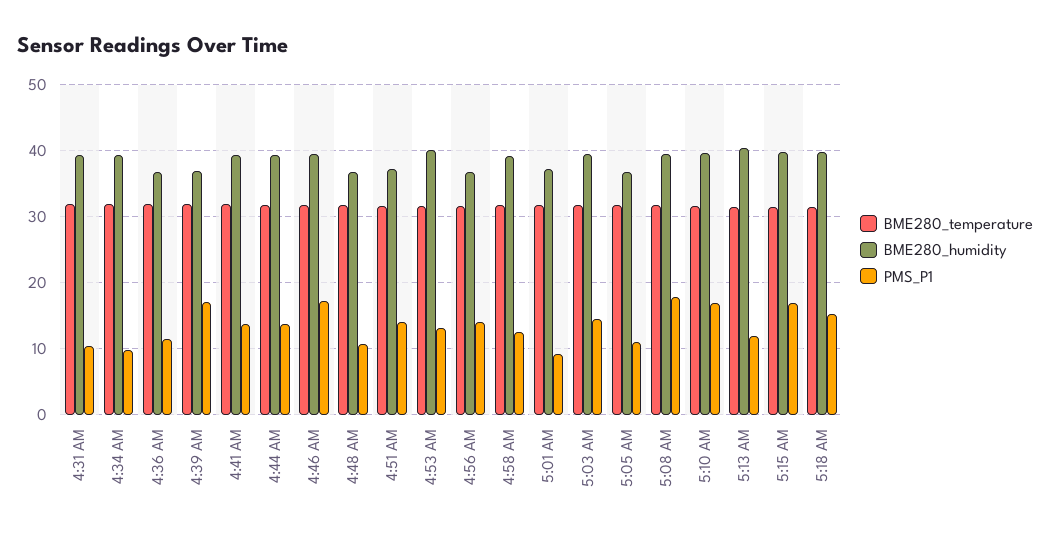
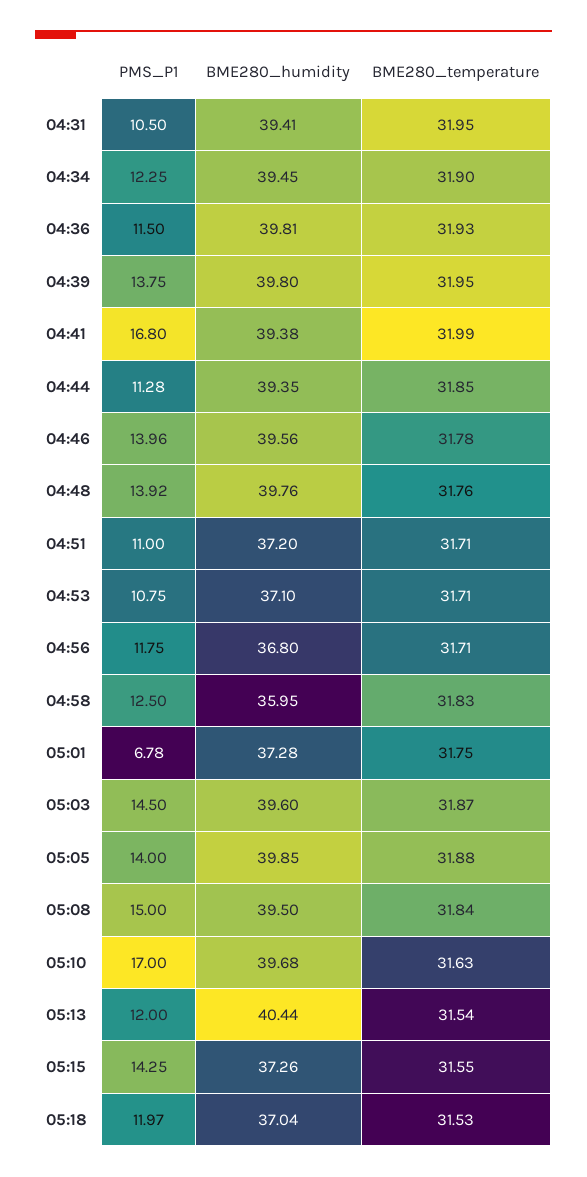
  {
    "BME280_temperature": {
      "4:31 AM": 31.95,
      "4:34 AM": 31.9,
      "4:36 AM": 31.93,
      "4:39 AM": 31.95,
      "4:41 AM": 31.99,
      "4:44 AM": 31.85,
      "4:46 AM": 31.78,
      "4:48 AM": 31.76,
      "4:51 AM": 31.71,
      "4:53 AM": 31.71,
      "4:56 AM": 31.71,
      "4:58 AM": 31.83,
      "5:01 AM": 31.75,
      "5:03 AM": 31.87,
      "5:05 AM": 31.88,
      "5:08 AM": 31.84,
      "5:10 AM": 31.63,
      "5:13 AM": 31.54,
      "5:15 AM": 31.55,
      "5:18 AM": 31.53
    },
    "BME280_humidity": {
      "4:31 AM": 39.41,
      "4:34 AM": 39.45,
-     "4:36 AM": 37,
+     "4:36 AM": 39.81,
-     "4:39 AM": 37,
+     "4:39 AM": 39.8,
      "4:41 AM": 39.38,
      "4:44 AM": 39.35,
      "4:46 AM": 39.56,
-     "4:48 AM": 37,
+     "4:48 AM": 39.76,
      "4:51 AM": 37.2,
-     "4:53 AM": 40,
+     "4:53 AM": 37.1,
      "4:56 AM": 36.8,
-     "4:58 AM": 39,
+     "4:58 AM": 35.95,
      "5:01 AM": 37.28,
      "5:03 AM": 39.6,
-     "5:05 AM": 37,
+     "5:05 AM": 39.85,
      "5:08 AM": 39.5,
      "5:10 AM": 39.68,
      "5:13 AM": 40.44,
-     "5:15 AM": 40,
+     "5:15 AM": 37.26,
-     "5:18 AM": 40
+     "5:18 AM": 37.04
    },
    "PMS_P1": {
      "4:31 AM": 10.5,
-     "4:34 AM": 10,
+     "4:34 AM": 12.25,
      "4:36 AM": 11.5,
-     "4:39 AM": 17,
+     "4:39 AM": 13.75,
-     "4:41 AM": 14,
+     "4:41 AM": 16.8,
-     "4:44 AM": 14,
+     "4:44 AM": 11.28,
-     "4:46 AM": 17,
+     "4:46 AM": 13.96,
-     "4:48 AM": 11,
+     "4:48 AM": 13.92,
-     "4:51 AM": 14,
+     "4:51 AM": 11,
-     "4:53 AM": 13,
+     "4:53 AM": 10.75,
-     "4:56 AM": 14,
+     "4:56 AM": 11.75,
      "4:58 AM": 12.5,
-     "5:01 AM": 9,
+     "5:01 AM": 6.78,
      "5:03 AM": 14.5,
-     "5:05 AM": 11,
+     "5:05 AM": 14,
-     "5:08 AM": 18,
+     "5:08 AM": 15,
      "5:10 AM": 17,
      "5:13 AM": 12,
-     "5:15 AM": 17,
+     "5:15 AM": 14.25,
-     "5:18 AM": 15
+     "5:18 AM": 11.97
    }
  }

